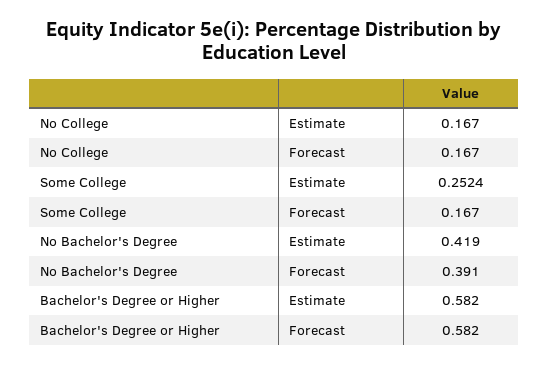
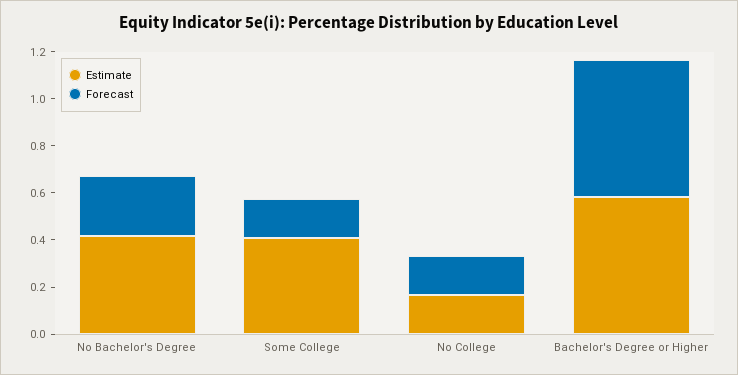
  {
    "Estimate": {
      "No College": 0.167,
-     "Some College": 0.2524,
+     "Some College": 0.4,
      "No Bachelor's Degree": 0.419,
      "Bachelor's Degree or Higher": 0.582
    },
    "Forecast": {
      "No College": 0.167,
      "Some College": 0.167,
-     "No Bachelor's Degree": 0.391,
+     "No Bachelor's Degree": 0.25,
      "Bachelor's Degree or Higher": 0.582
    }
  }

